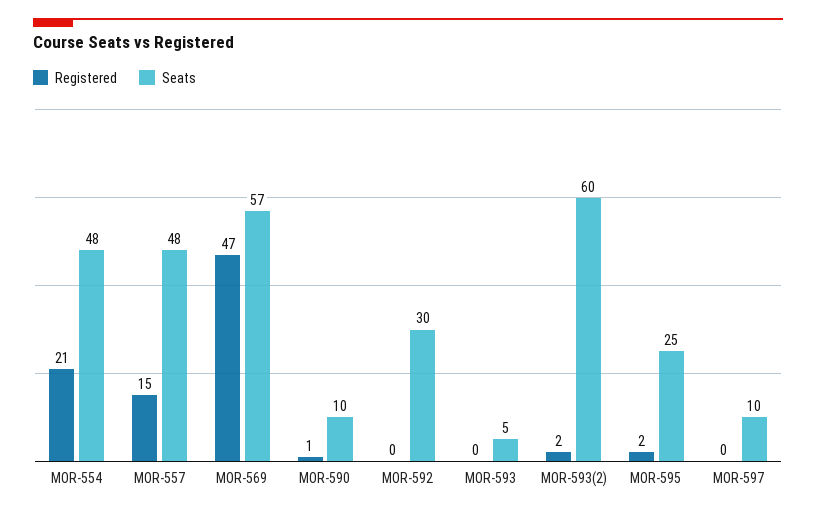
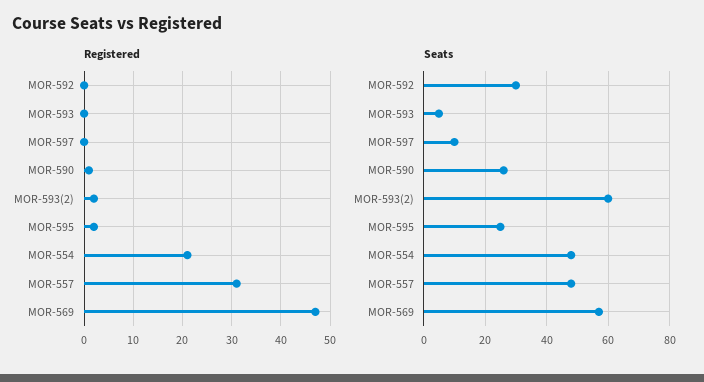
  {
    "Registered": {
      "MOR-554": 21,
-     "MOR-557": 15,
+     "MOR-557": 30,
      "MOR-569": 47,
      "MOR-590": 1,
      "MOR-592": 0,
      "MOR-593": 0,
      "MOR-593(2)": 2,
      "MOR-595": 2,
      "MOR-597": 0
    },
    "Seats": {
      "MOR-554": 48,
      "MOR-557": 48,
      "MOR-569": 57,
-     "MOR-590": 10,
+     "MOR-590": 25,
      "MOR-592": 30,
      "MOR-593": 5,
      "MOR-593(2)": 60,
      "MOR-595": 25,
      "MOR-597": 10
    }
  }

